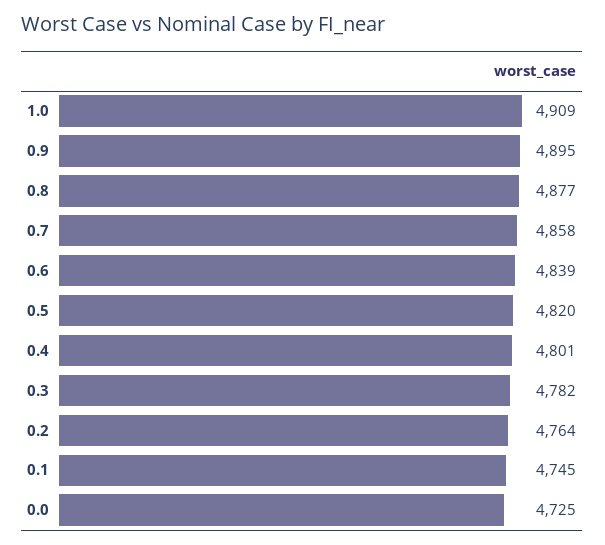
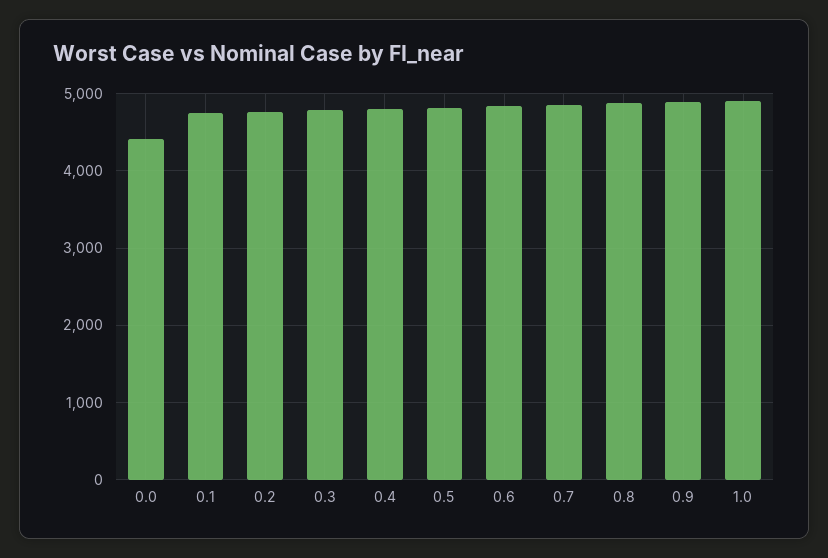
  {
    "1.0": 4909,
    "0.9": 4895,
    "0.8": 4877,
    "0.7": 4858,
    "0.6": 4839,
    "0.5": 4820,
    "0.4": 4801,
    "0.3": 4782,
    "0.2": 4764,
    "0.1": 4745,
-   "0.0": 4725
+   "0.0": 4400
  }

